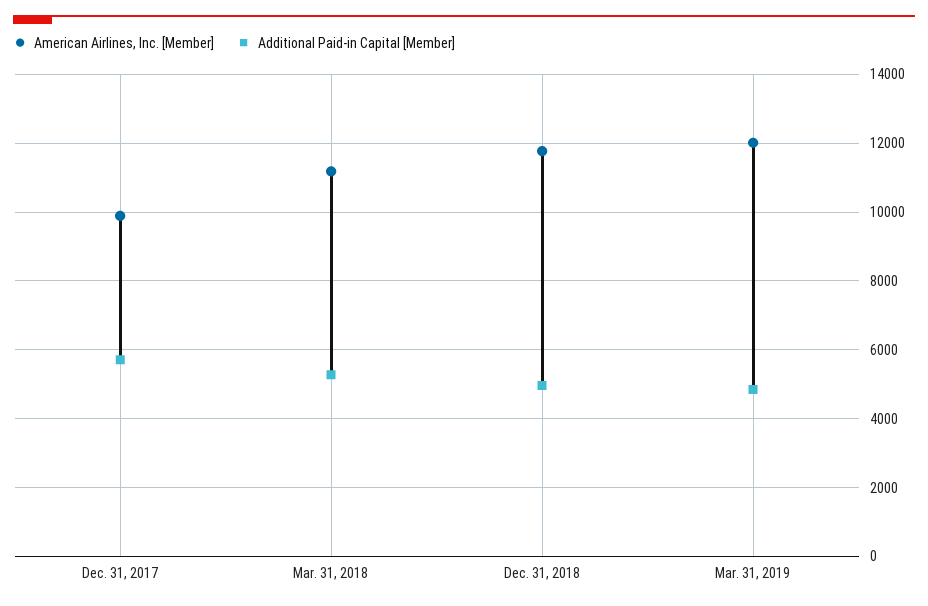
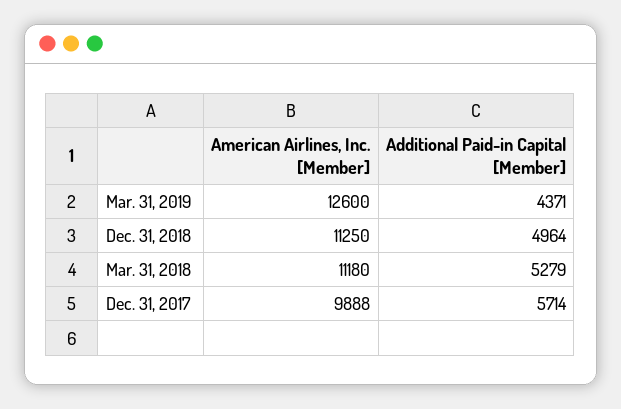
  {
    "American Airlines, Inc. [Member]": {
      "Dec. 31, 2017": 9888,
      "Mar. 31, 2018": 11180,
-     "Dec. 31, 2018": 11800,
+     "Dec. 31, 2018": 11250,
-     "Mar. 31, 2019": 12000
+     "Mar. 31, 2019": 12600
    },
    "Additional Paid-in Capital [Member]": {
      "Dec. 31, 2017": 5714,
      "Mar. 31, 2018": 5279,
      "Dec. 31, 2018": 4964,
-     "Mar. 31, 2019": 4800
+     "Mar. 31, 2019": 4371
    }
  }

